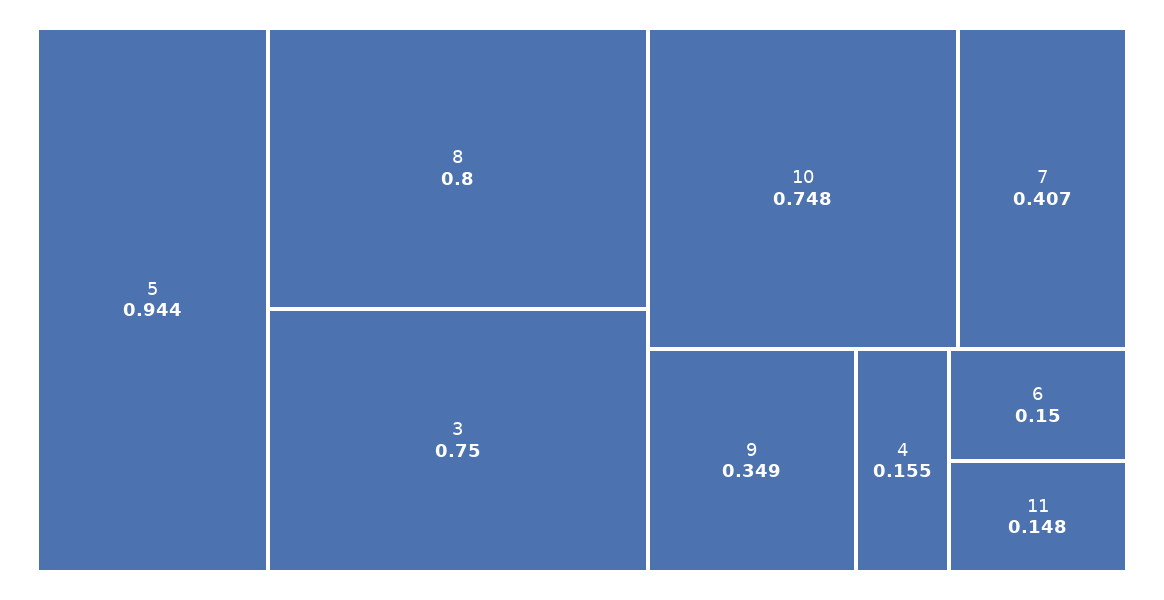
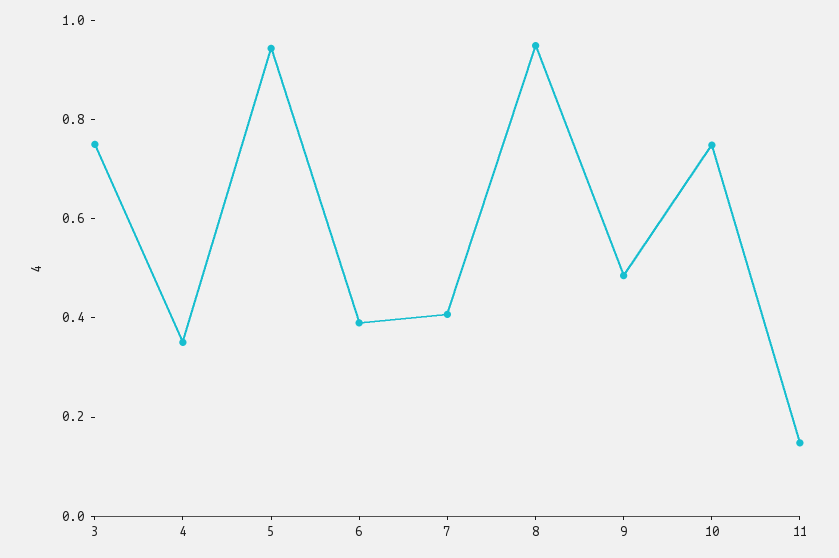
  {
    "5": 0.944,
-   "8": 0.8,
+   "8": 0.95,
    "3": 0.75,
    "10": 0.748,
    "7": 0.407,
-   "9": 0.349,
+   "9": 0.5,
-   "4": 0.155,
+   "4": 0.35,
-   "6": 0.15,
+   "6": 0.4,
    "11": 0.148
  }

